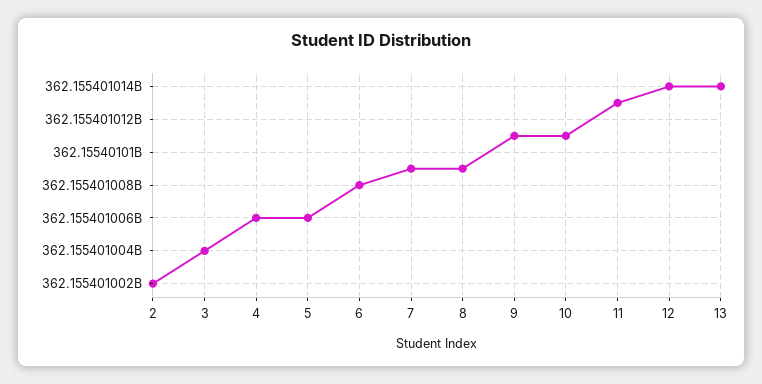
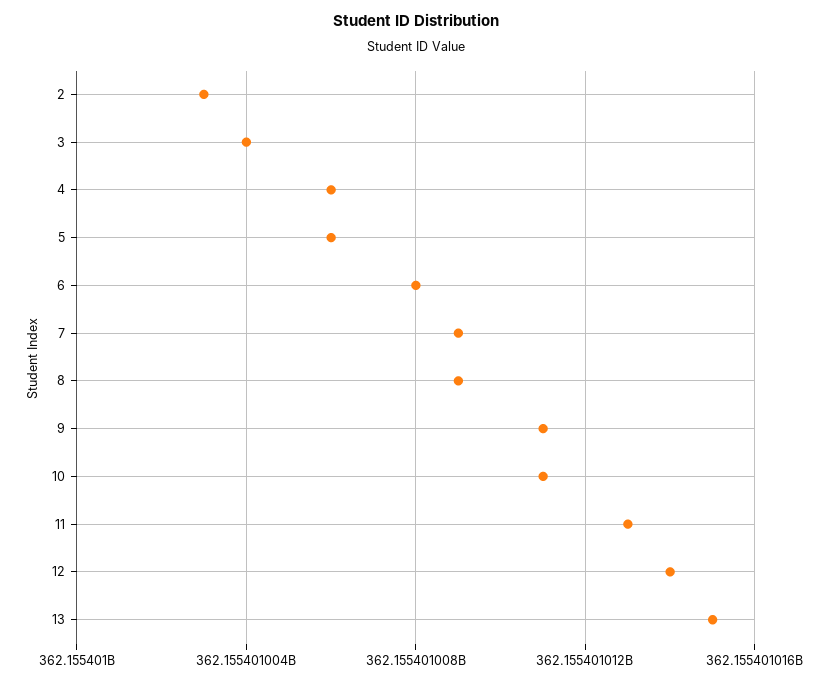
  {
-   "2": 362155401002,
+   "2": 362155401003,
    "3": 362155401004,
    "4": 362155401006,
    "5": 362155401006,
    "6": 362155401008,
    "7": 362155401009,
    "8": 362155401009,
    "9": 362155401011,
    "10": 362155401011,
    "11": 362155401013,
    "12": 362155401014,
-   "13": 362155401014
+   "13": 362155401015
  }

